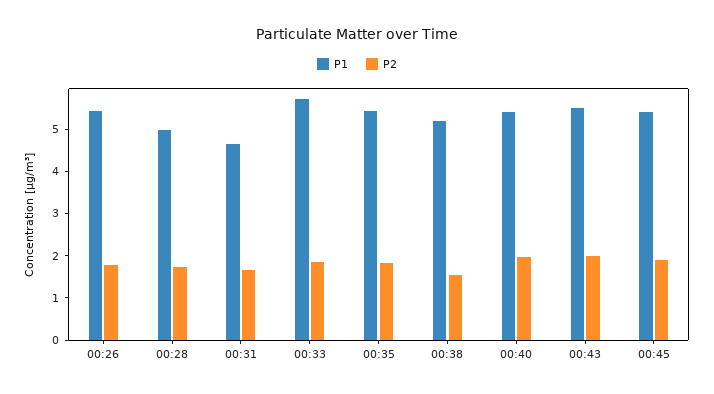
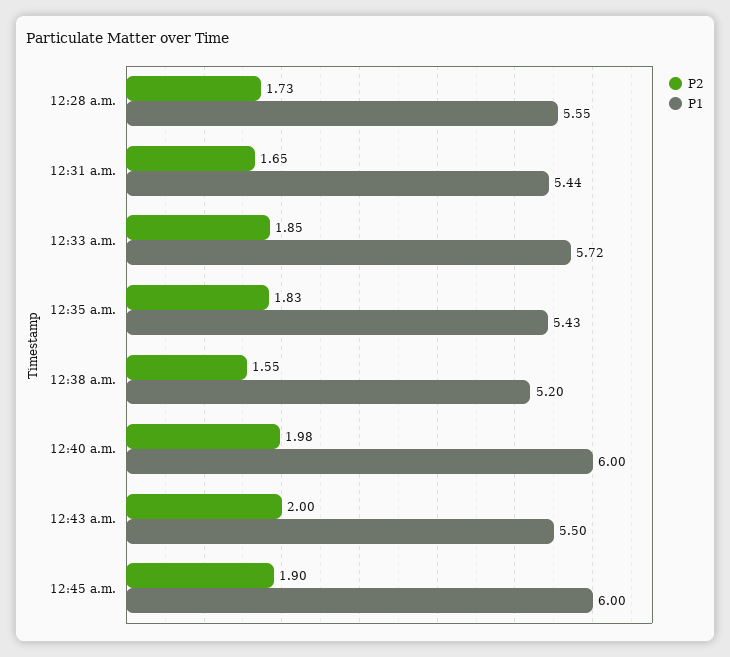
  {
    "P1": {
-     "00:26": 5.4,
-     "00:28": 5,
+     "00:28": 5.55,
-     "00:31": 4.6,
+     "00:31": 5.44,
      "00:33": 5.72,
      "00:35": 5.43,
      "00:38": 5.2,
-     "00:40": 5.4,
+     "00:40": 6,
      "00:43": 5.5,
-     "00:45": 5.4
+     "00:45": 6
    },
    "P2": {
-     "00:26": 1.8,
      "00:28": 1.73,
      "00:31": 1.65,
      "00:33": 1.85,
      "00:35": 1.83,
      "00:38": 1.55,
      "00:40": 1.98,
      "00:43": 2,
      "00:45": 1.9
    }
  }

